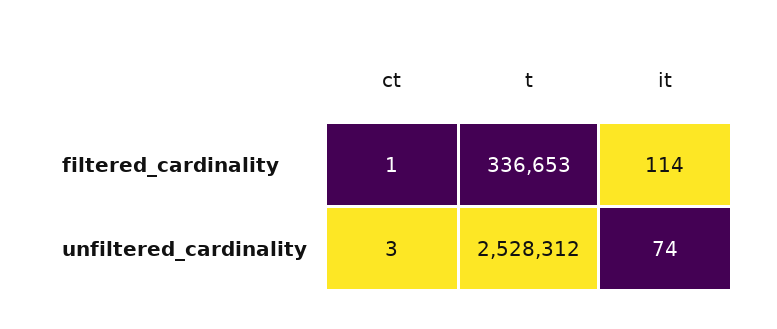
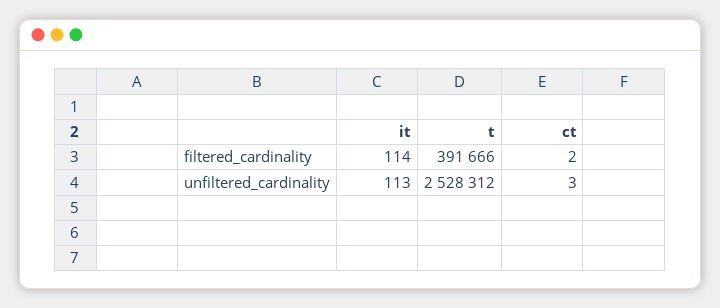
  {
    "ct": {
-     "filtered_cardinality": 1,
+     "filtered_cardinality": 2,
      "unfiltered_cardinality": 3
    },
    "t": {
-     "filtered_cardinality": 336653,
+     "filtered_cardinality": 391666,
      "unfiltered_cardinality": 2528312
    },
    "it": {
      "filtered_cardinality": 114,
-     "unfiltered_cardinality": 74
+     "unfiltered_cardinality": 113
    }
  }

